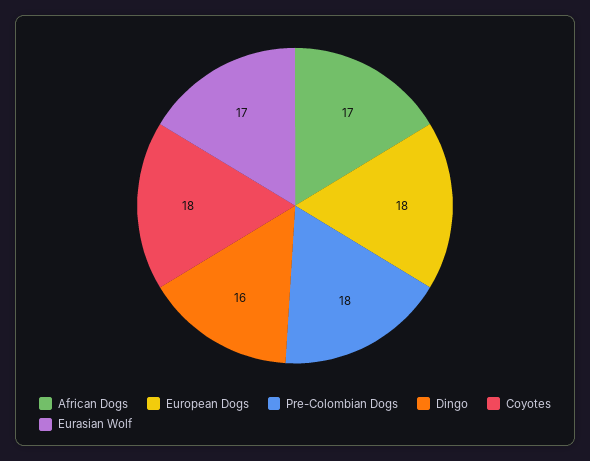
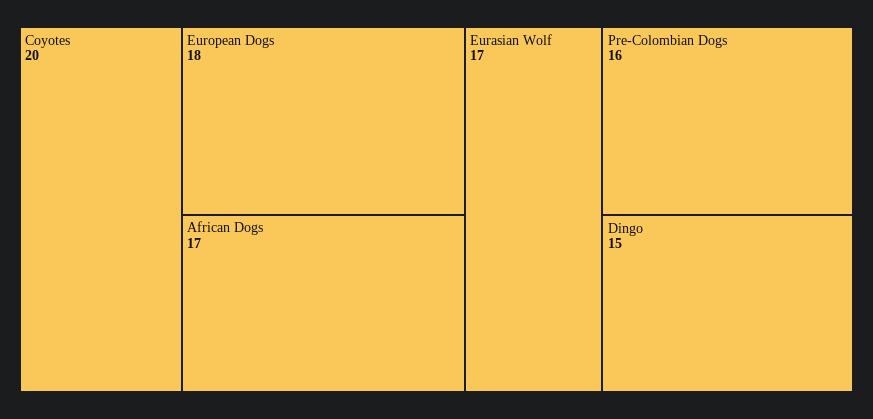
  {
    "African Dogs": 17,
    "European Dogs": 18,
-   "Pre-Colombian Dogs": 18,
+   "Pre-Colombian Dogs": 16,
-   "Dingo": 16,
+   "Dingo": 15,
-   "Coyotes": 18,
+   "Coyotes": 20,
    "Eurasian Wolf": 17
  }

